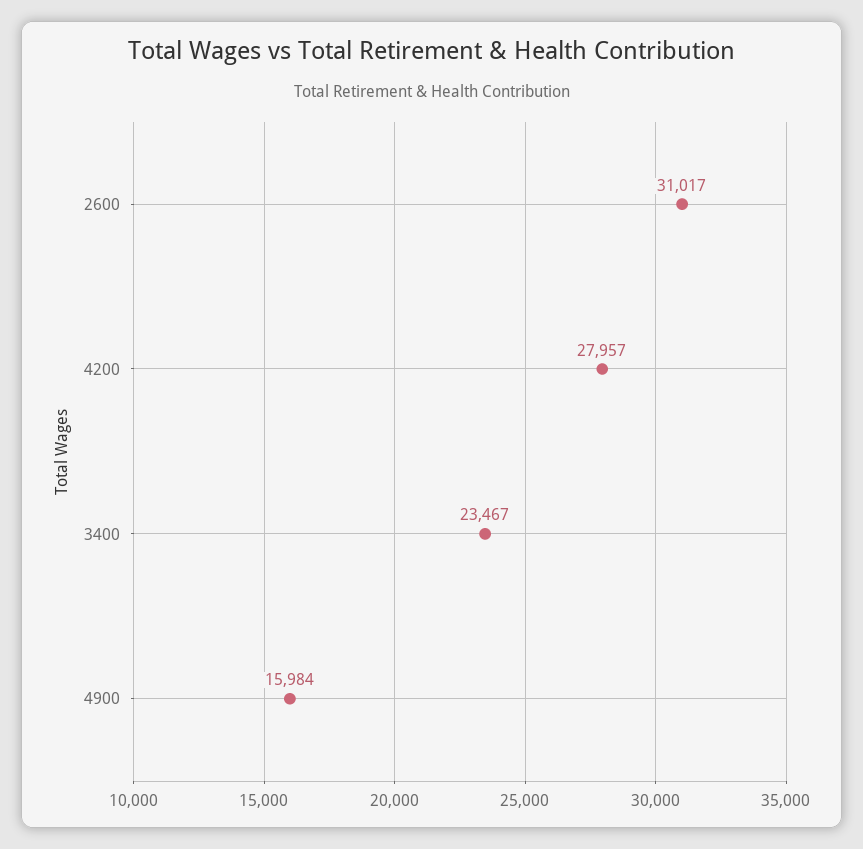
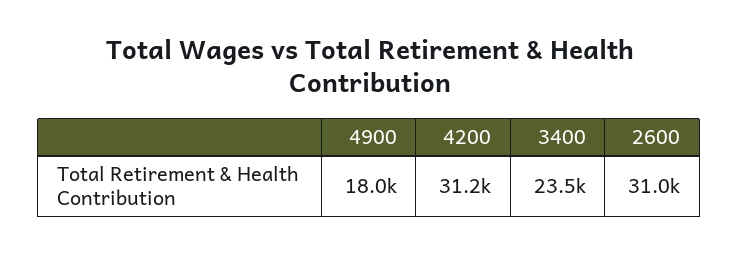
  {
    "2600": 31017,
-   "4200": 27957,
+   "4200": 31200,
    "3400": 23467,
-   "4900": 15984
+   "4900": 18000
  }

